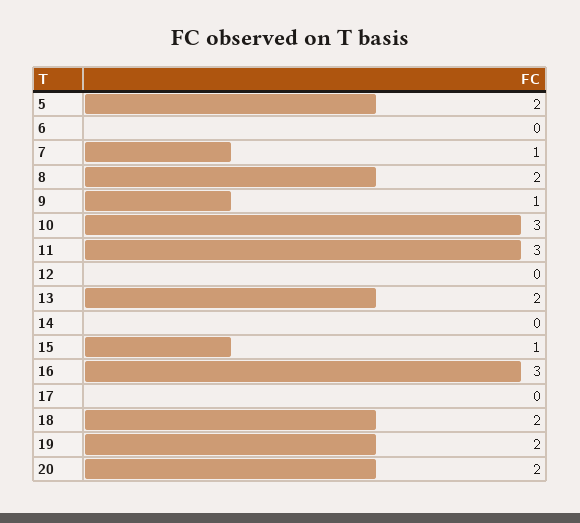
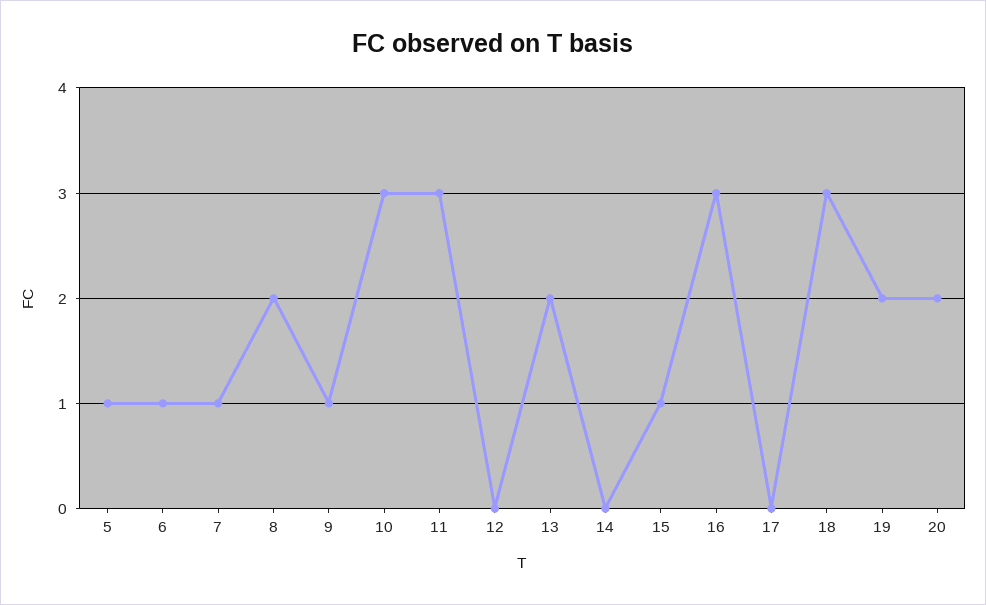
  {
-   "5": 2,
+   "5": 1,
-   "6": 0,
+   "6": 1,
    "7": 1,
    "8": 2,
    "9": 1,
    "10": 3,
    "11": 3,
    "12": 0,
    "13": 2,
    "14": 0,
    "15": 1,
    "16": 3,
    "17": 0,
-   "18": 2,
+   "18": 3,
    "19": 2,
    "20": 2
  }

